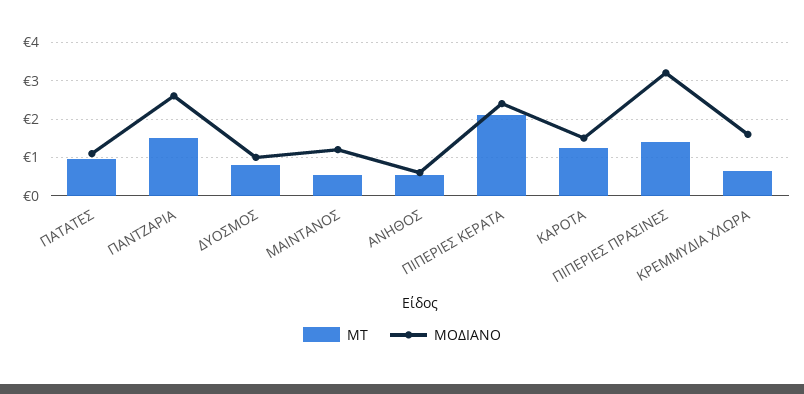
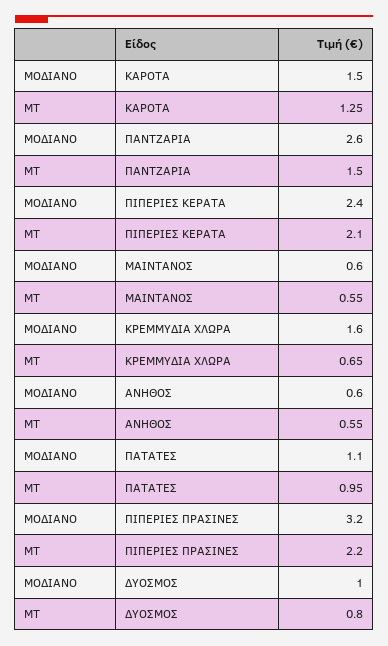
  {
    "ΜΤ": {
      "ΠΑΤΑΤΕΣ": 0.95,
      "ΠΑΝΤΖΑΡΙΑ": 1.5,
      "ΔΥΟΣΜΟΣ": 0.8,
      "ΜΑΙΝΤΑΝΟΣ": 0.55,
      "ΑΝΗΘΟΣ": 0.55,
      "ΠΙΠΕΡΙΕΣ ΚΕΡΑΤΑ": 2.1,
      "ΚΑΡΟΤΑ": 1.25,
-     "ΠΙΠΕΡΙΕΣ ΠΡΑΣΙΝΕΣ": 1.4,
+     "ΠΙΠΕΡΙΕΣ ΠΡΑΣΙΝΕΣ": 2.2,
      "ΚΡΕΜΜΥΔΙΑ ΧΛΩΡΑ": 0.65
    },
    "ΜΟΔΙΑΝΟ": {
      "ΠΑΤΑΤΕΣ": 1.1,
      "ΠΑΝΤΖΑΡΙΑ": 2.6,
      "ΔΥΟΣΜΟΣ": 1,
-     "ΜΑΙΝΤΑΝΟΣ": 1.2,
+     "ΜΑΙΝΤΑΝΟΣ": 0.6,
      "ΑΝΗΘΟΣ": 0.6,
      "ΠΙΠΕΡΙΕΣ ΚΕΡΑΤΑ": 2.4,
      "ΚΑΡΟΤΑ": 1.5,
      "ΠΙΠΕΡΙΕΣ ΠΡΑΣΙΝΕΣ": 3.2,
      "ΚΡΕΜΜΥΔΙΑ ΧΛΩΡΑ": 1.6
    }
  }

